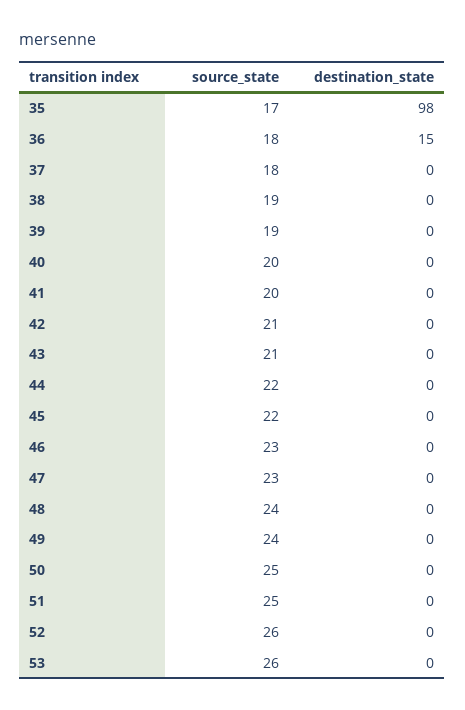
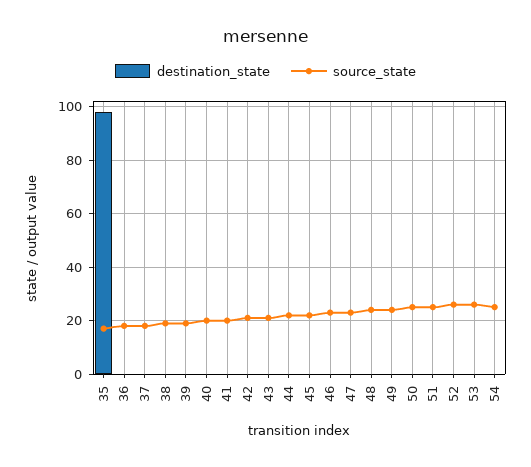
  {
    "source_state": {
      "35": 17,
      "36": 18,
      "37": 18,
      "38": 19,
      "39": 19,
      "40": 20,
      "41": 20,
      "42": 21,
      "43": 21,
      "44": 22,
      "45": 22,
      "46": 23,
      "47": 23,
      "48": 24,
      "49": 24,
      "50": 25,
      "51": 25,
      "52": 26,
-     "53": 26
+     "53": 26,
+     "54": 25
    },
    "destination_state": {
      "35": 98,
-     "36": 15,
+     "36": 0,
      "37": 0,
      "38": 0,
      "39": 0,
      "40": 0,
      "41": 0,
      "42": 0,
      "43": 0,
      "44": 0,
      "45": 0,
      "46": 0,
      "47": 0,
      "48": 0,
      "49": 0,
      "50": 0,
      "51": 0,
      "52": 0,
-     "53": 0
+     "53": 0,
+     "54": 0
    }
  }

